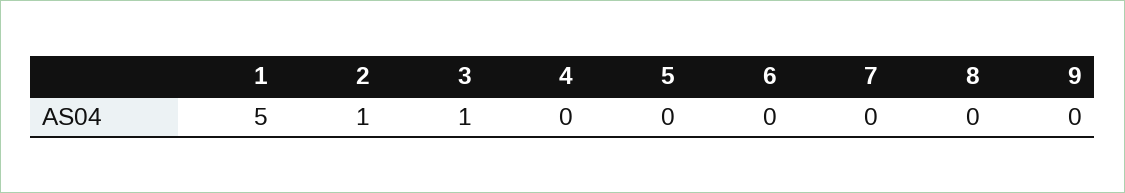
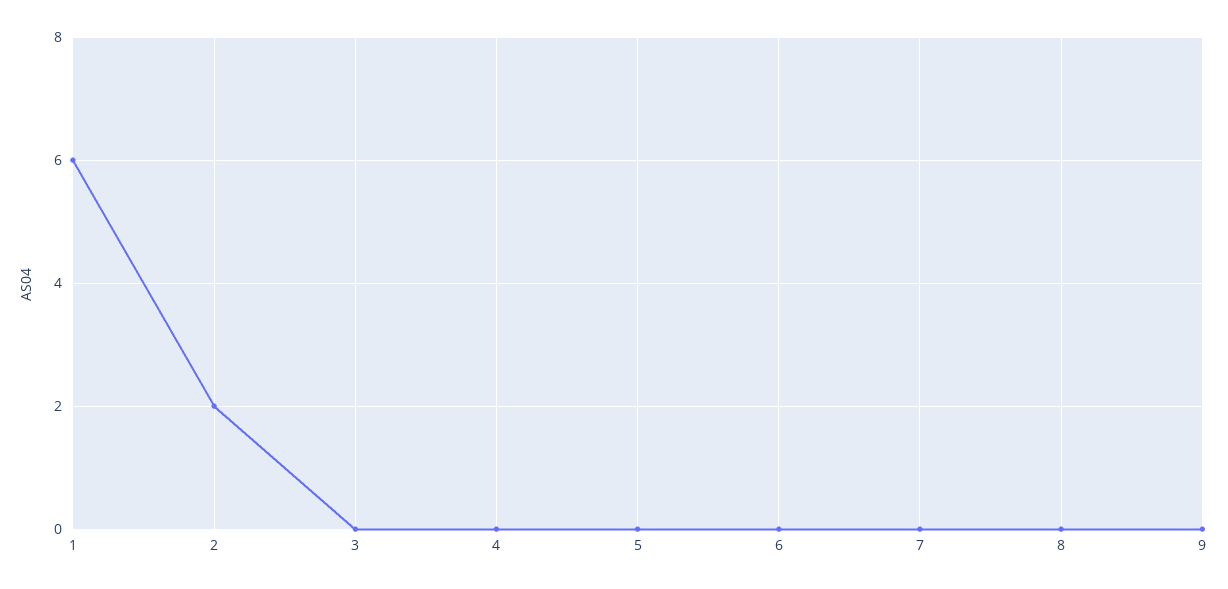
  {
-   "1": 5,
+   "1": 6,
-   "2": 1,
+   "2": 2,
-   "3": 1,
+   "3": 0,
    "4": 0,
    "5": 0,
    "6": 0,
    "7": 0,
    "8": 0,
    "9": 0
  }

